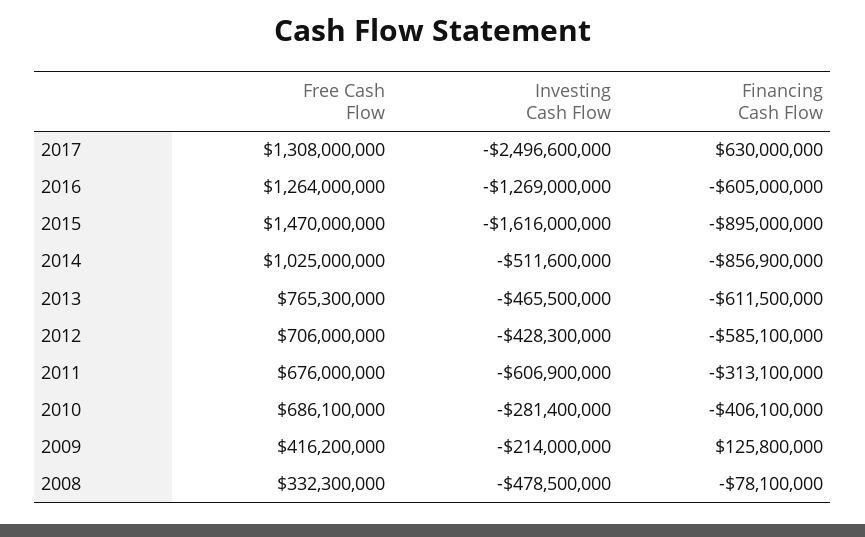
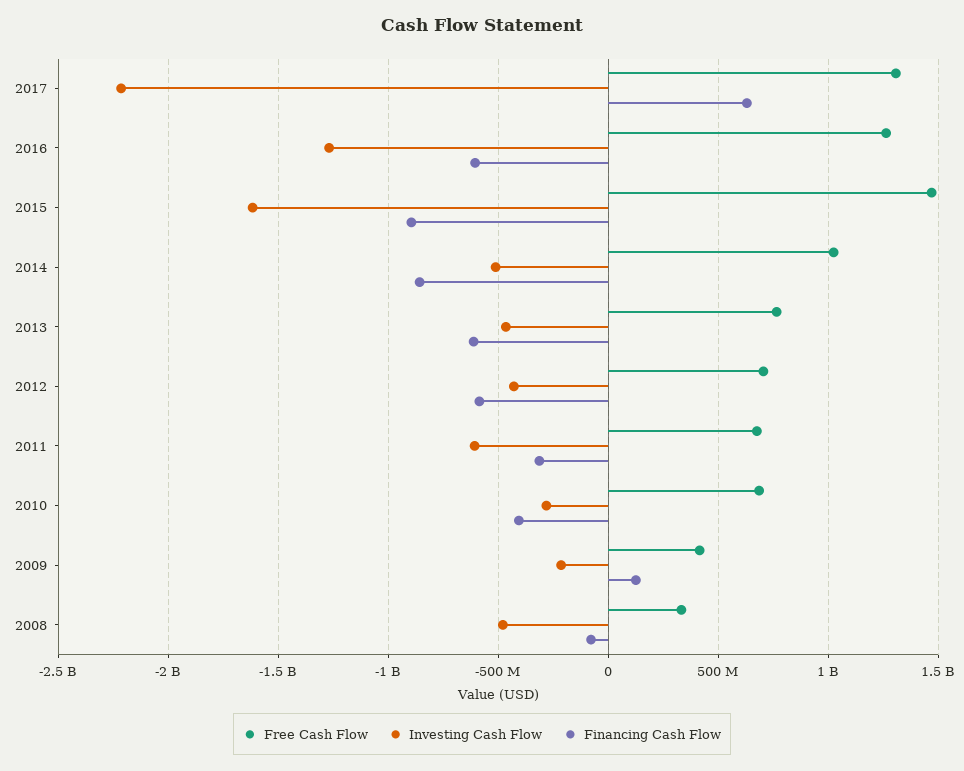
  {
    "Free Cash Flow": {
      "2017": 1308000000,
      "2016": 1264000000,
      "2015": 1470000000,
      "2014": 1025000000,
      "2013": 765300000,
      "2012": 706000000,
      "2011": 676000000,
      "2010": 686100000,
      "2009": 416200000,
      "2008": 332300000
    },
    "Investing Cash Flow": {
-     "2017": -2496600000,
+     "2017": -2200000000,
      "2016": -1269000000,
      "2015": -1616000000,
      "2014": -511600000,
      "2013": -465500000,
      "2012": -428300000,
      "2011": -606900000,
      "2010": -281400000,
      "2009": -214000000,
      "2008": -478500000
    },
    "Financing Cash Flow": {
      "2017": 630000000,
      "2016": -605000000,
      "2015": -895000000,
      "2014": -856900000,
      "2013": -611500000,
      "2012": -585100000,
      "2011": -313100000,
      "2010": -406100000,
      "2009": 125800000,
      "2008": -78100000
    }
  }

